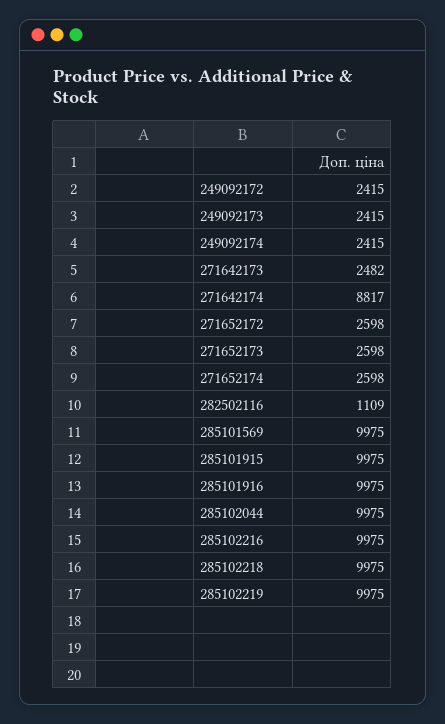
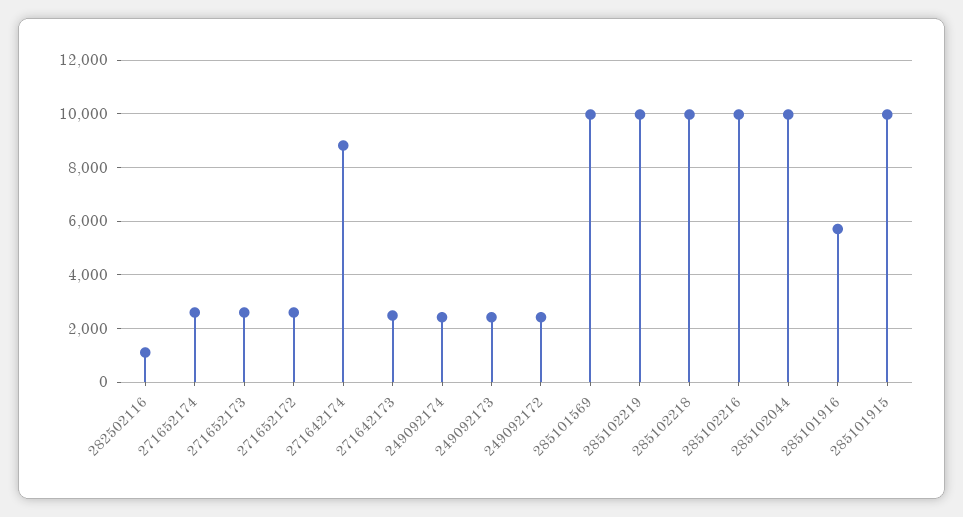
  {
    "249092172": 2415,
    "249092173": 2415,
    "249092174": 2415,
    "271642173": 2482,
    "271642174": 8817,
    "271652172": 2598,
    "271652173": 2598,
    "271652174": 2598,
    "282502116": 1109,
    "285101569": 9975,
    "285101915": 9975,
-   "285101916": 9975,
+   "285101916": 5750,
    "285102044": 9975,
    "285102216": 9975,
    "285102218": 9975,
    "285102219": 9975
  }

